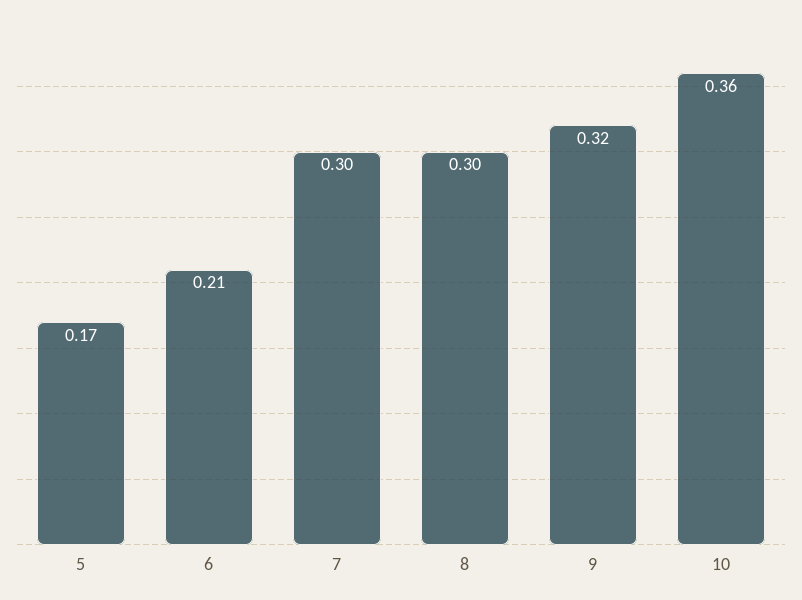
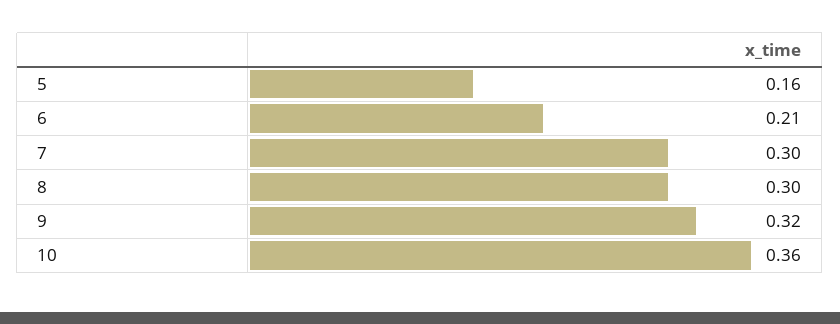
  {
-   "5": 0.17,
+   "5": 0.16,
    "6": 0.21,
    "7": 0.3,
    "8": 0.3,
    "9": 0.32,
    "10": 0.36
  }

